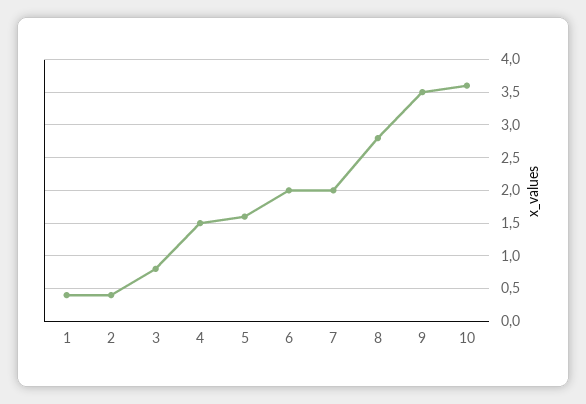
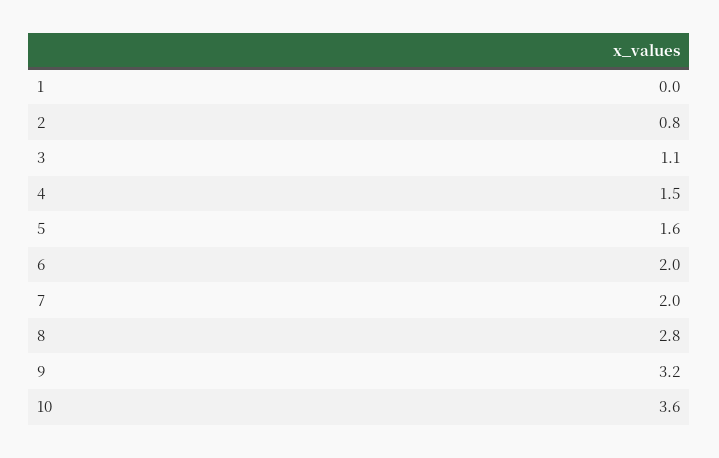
  {
-   "1": 0.4,
+   "1": 0,
-   "2": 0.4,
+   "2": 0.8,
-   "3": 0.8,
+   "3": 1.1,
    "4": 1.5,
    "5": 1.6,
    "6": 2,
    "7": 2,
    "8": 2.8,
-   "9": 3.5,
+   "9": 3.2,
    "10": 3.6
  }

